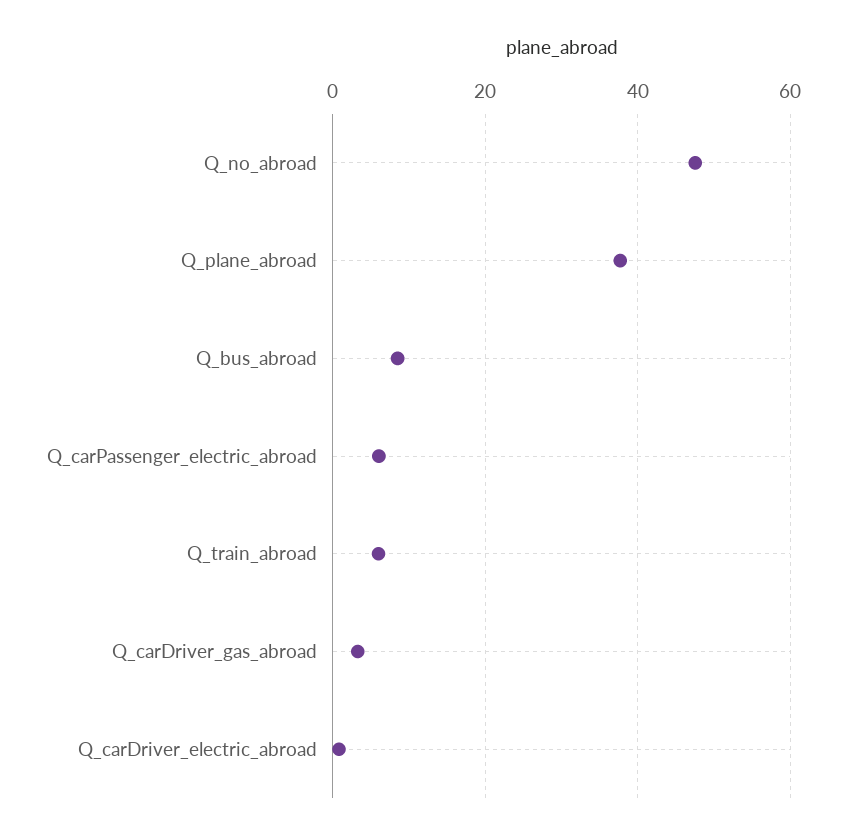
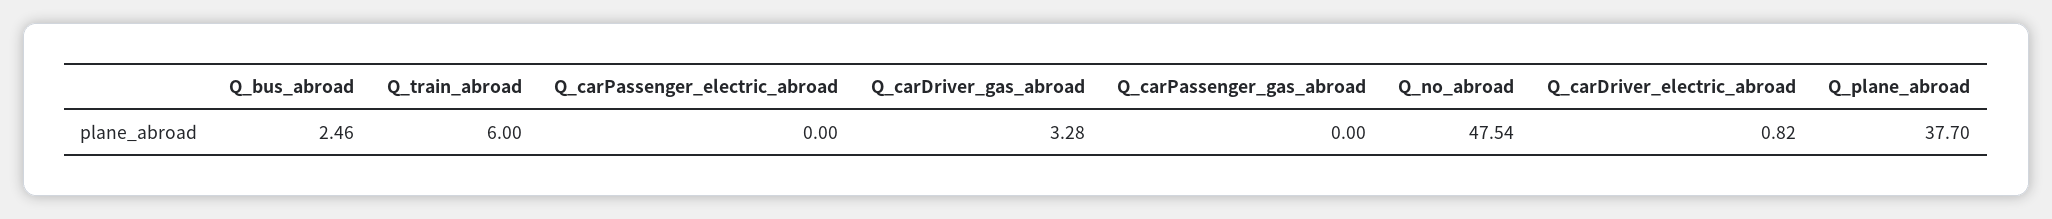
  {
    "Q_no_abroad": 47.54,
    "Q_plane_abroad": 37.7,
-   "Q_bus_abroad": 8,
+   "Q_bus_abroad": 2.46,
-   "Q_carPassenger_electric_abroad": 6,
+   "Q_carPassenger_electric_abroad": 0,
    "Q_train_abroad": 6,
    "Q_carDriver_gas_abroad": 3.28,
-   "Q_carDriver_electric_abroad": 0.82
+   "Q_carDriver_electric_abroad": 0.82,
+   "Q_carPassenger_gas_abroad": 0
  }

